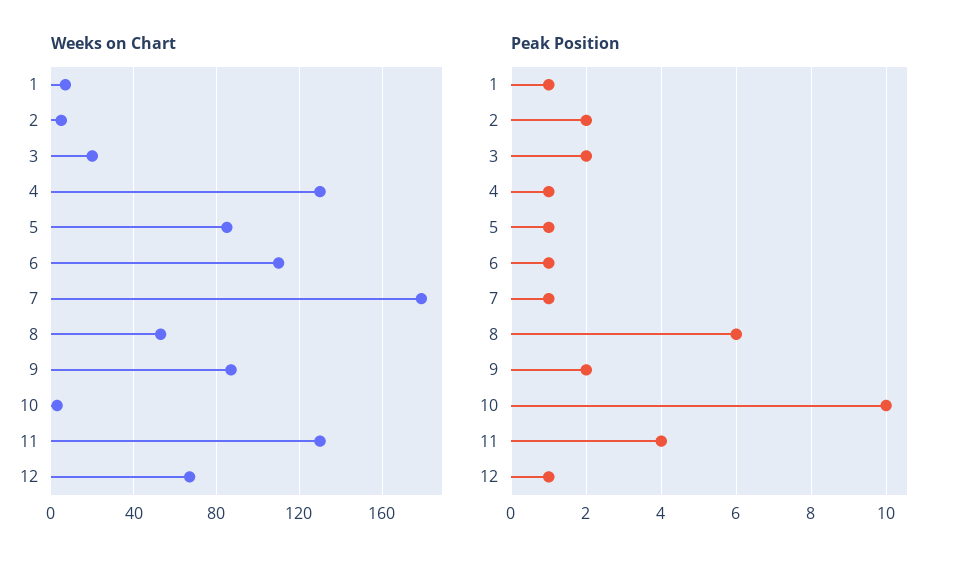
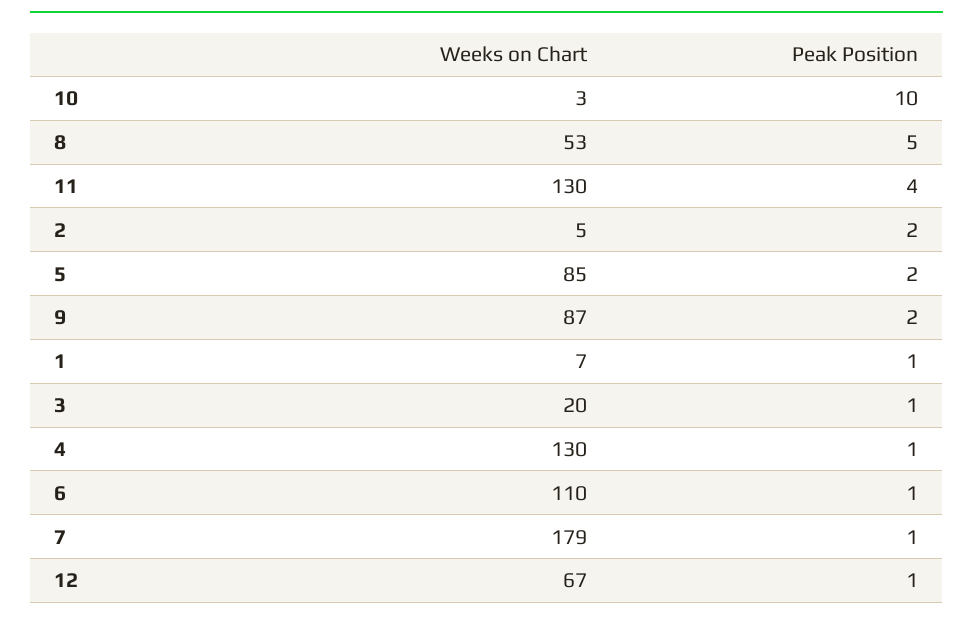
  {
    "Weeks on Chart": {
      "1": 7,
      "2": 5,
      "3": 20,
      "4": 130,
      "5": 85,
      "6": 110,
      "7": 179,
      "8": 53,
      "9": 87,
      "10": 3,
      "11": 130,
      "12": 67
    },
    "Peak Position": {
      "1": 1,
      "2": 2,
-     "3": 2,
+     "3": 1,
      "4": 1,
-     "5": 1,
+     "5": 2,
      "6": 1,
      "7": 1,
-     "8": 6,
+     "8": 5,
      "9": 2,
      "10": 10,
      "11": 4,
      "12": 1
    }
  }

